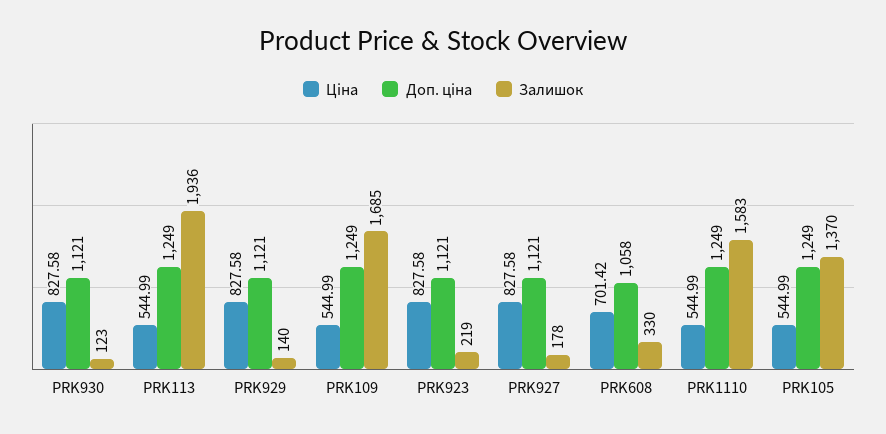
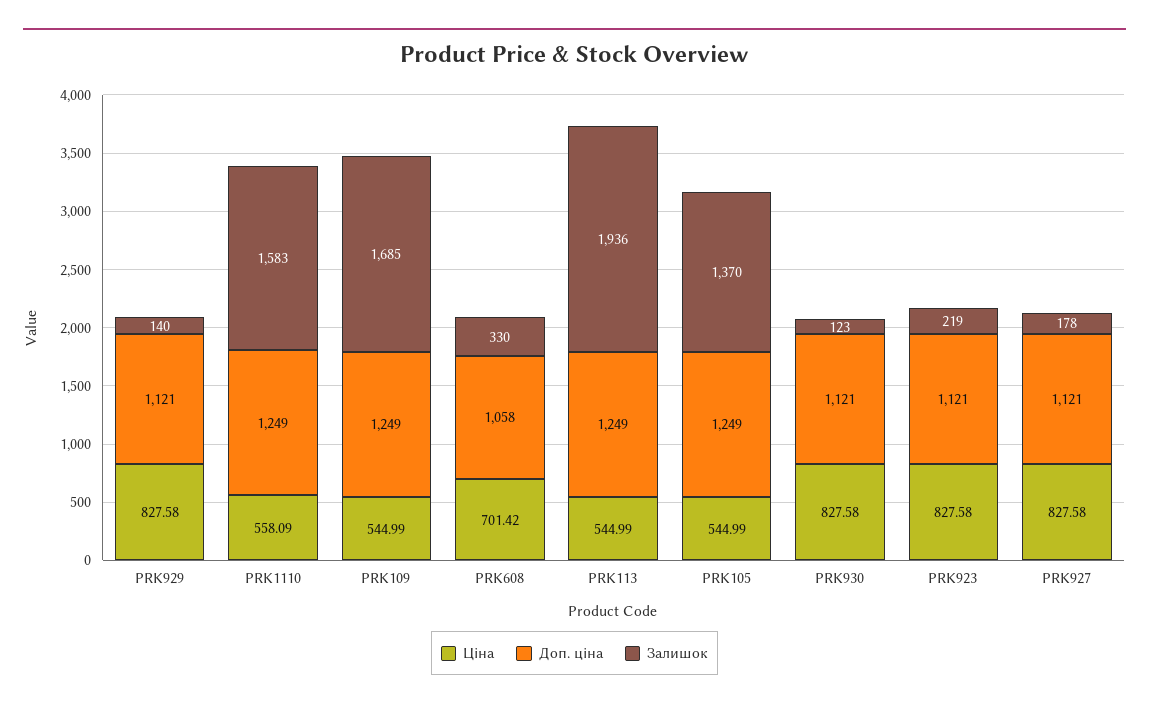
  {
    "Ціна": {
      "PRK930": 827.58,
      "PRK113": 544.99,
      "PRK929": 827.58,
      "PRK109": 544.99,
      "PRK923": 827.58,
      "PRK927": 827.58,
      "PRK608": 701.42,
-     "PRK1110": 544.99,
+     "PRK1110": 558.09,
      "PRK105": 544.99
    },
    "Доп. ціна": {
      "PRK930": 1121,
      "PRK113": 1249,
      "PRK929": 1121,
      "PRK109": 1249,
      "PRK923": 1121,
      "PRK927": 1121,
      "PRK608": 1058,
      "PRK1110": 1249,
      "PRK105": 1249
    },
    "Залишок": {
      "PRK930": 123,
      "PRK113": 1936,
      "PRK929": 140,
      "PRK109": 1685,
      "PRK923": 219,
      "PRK927": 178,
      "PRK608": 330,
      "PRK1110": 1583,
      "PRK105": 1370
    }
  }

